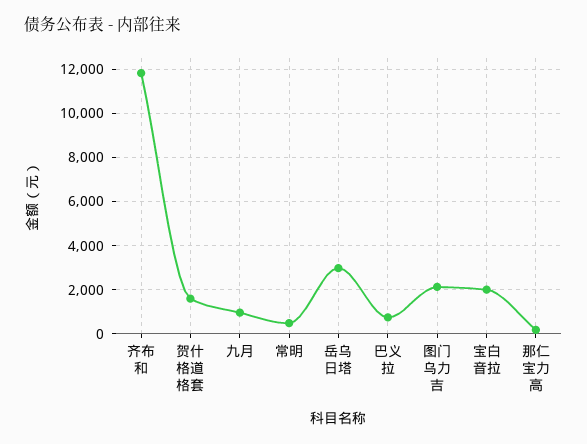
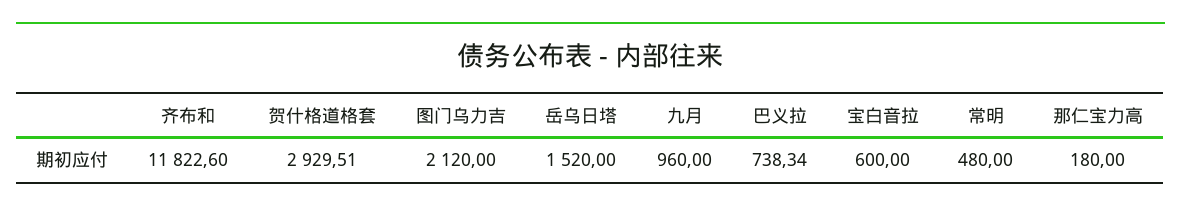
  {
    "齐布和": 11822.6,
-   "贺什格道格套": 1500,
+   "贺什格道格套": 2929.51,
    "九月": 960,
    "常明": 480,
-   "岳乌日塔": 3000,
+   "岳乌日塔": 1520,
    "巴义拉": 738.34,
    "图门乌力吉": 2120,
-   "宝白音拉": 2000,
+   "宝白音拉": 600,
    "那仁宝力高": 180
  }

